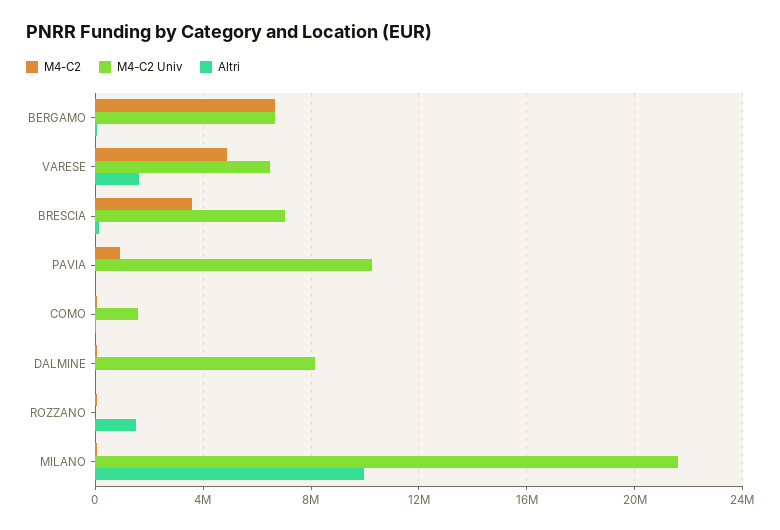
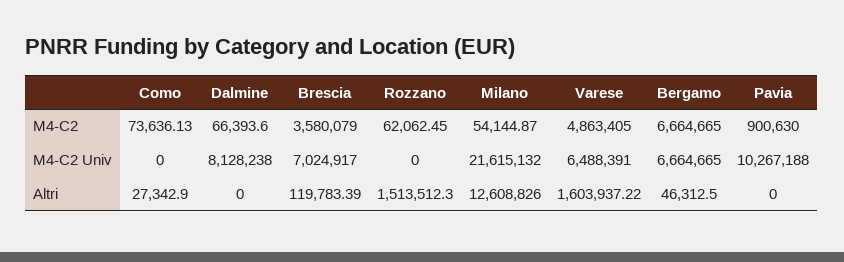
  {
    "M4-C2": {
      "BERGAMO": 6664665,
      "VARESE": 4863405,
      "BRESCIA": 3580079,
      "PAVIA": 900630,
      "COMO": 73636.13,
      "DALMINE": 66393.6,
      "ROZZANO": 62062.45,
      "MILANO": 54144.87
    },
    "M4-C2 Univ": {
      "BERGAMO": 6664665,
      "VARESE": 6488391,
      "BRESCIA": 7024917,
      "PAVIA": 10267188,
-     "COMO": 1500000,
+     "COMO": 0,
      "DALMINE": 8128238,
      "ROZZANO": 0,
      "MILANO": 21615132
    },
    "Altri": {
      "BERGAMO": 46312.5,
      "VARESE": 1603937.22,
      "BRESCIA": 119783.39,
      "PAVIA": 0,
      "COMO": 27342.9,
      "DALMINE": 0,
      "ROZZANO": 1513512.3,
-     "MILANO": 10000000
+     "MILANO": 12608826
    }
  }

